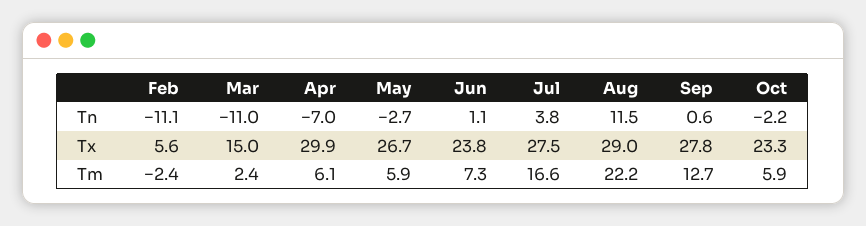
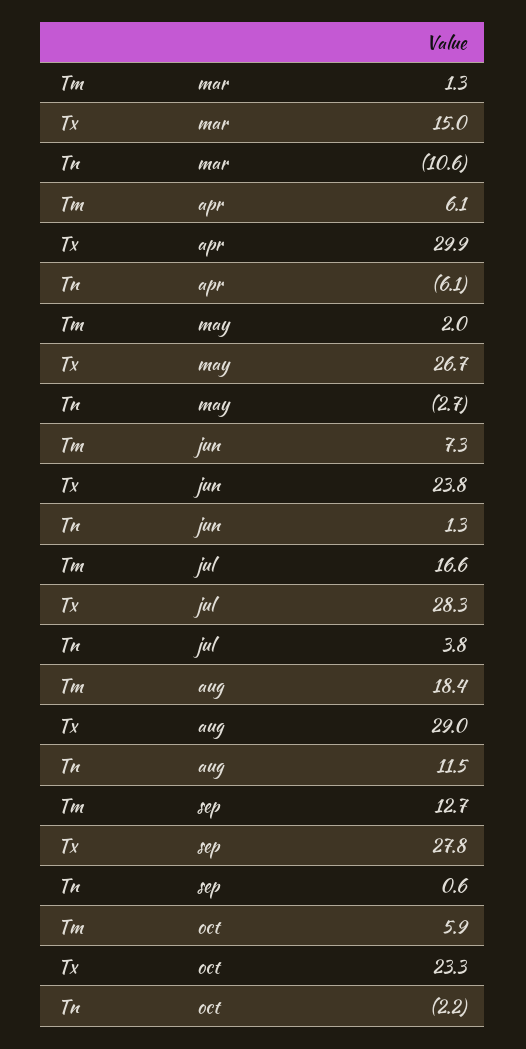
  {
-   "Feb": {
-     "Tn": -11.1,
-     "Tx": 5.6,
-     "Tm": -2.4
-   },
    "Mar": {
-     "Tn": -11,
+     "Tn": -10.6,
      "Tx": 15,
-     "Tm": 2.4
+     "Tm": 1.3
    },
    "Apr": {
-     "Tn": -7,
+     "Tn": -6.1,
      "Tx": 29.9,
      "Tm": 6.1
    },
    "May": {
      "Tn": -2.7,
      "Tx": 26.7,
-     "Tm": 5.9
+     "Tm": 2
    },
    "Jun": {
-     "Tn": 1.1,
+     "Tn": 1.3,
      "Tx": 23.8,
      "Tm": 7.3
    },
    "Jul": {
      "Tn": 3.8,
-     "Tx": 27.5,
+     "Tx": 28.3,
      "Tm": 16.6
    },
    "Aug": {
      "Tn": 11.5,
      "Tx": 29,
-     "Tm": 22.2
+     "Tm": 18.4
    },
    "Sep": {
      "Tn": 0.6,
      "Tx": 27.8,
      "Tm": 12.7
    },
    "Oct": {
      "Tn": -2.2,
      "Tx": 23.3,
      "Tm": 5.9
    }
  }

